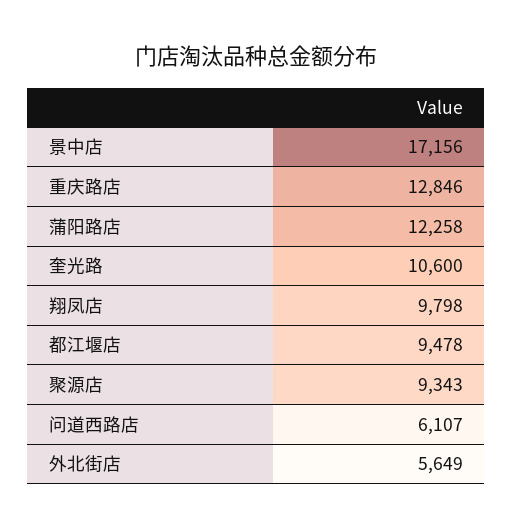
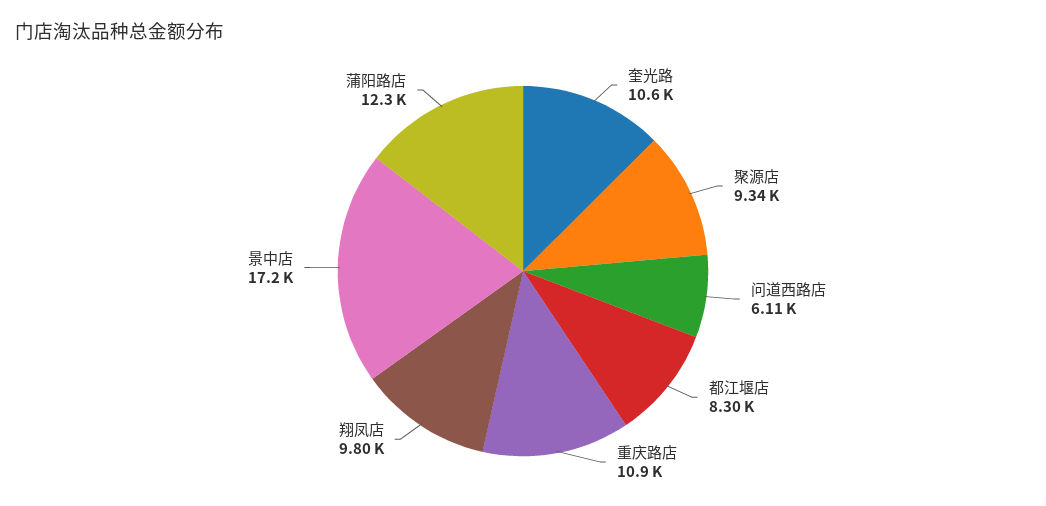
  {
    "景中店": 17156,
-   "重庆路店": 12846,
+   "重庆路店": 10900,
    "蒲阳路店": 12258,
    "奎光路": 10600,
    "翔凤店": 9798,
-   "都江堰店": 9478,
+   "都江堰店": 8300,
    "聚源店": 9343,
-   "问道西路店": 6107,
+   "问道西路店": 6107
-   "外北街店": 5649
  }

